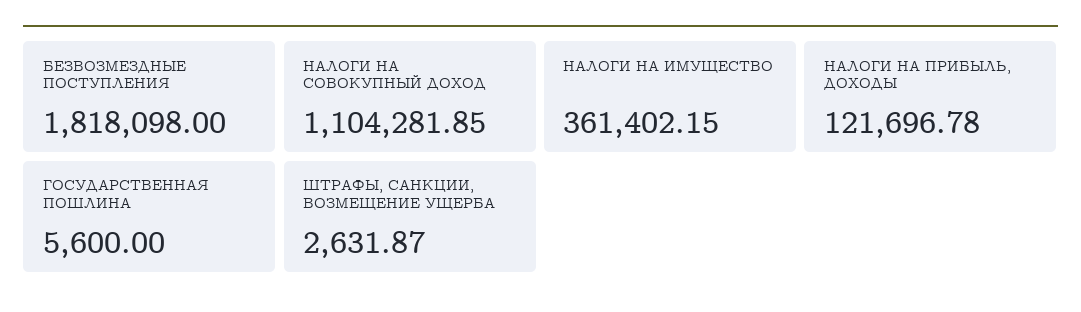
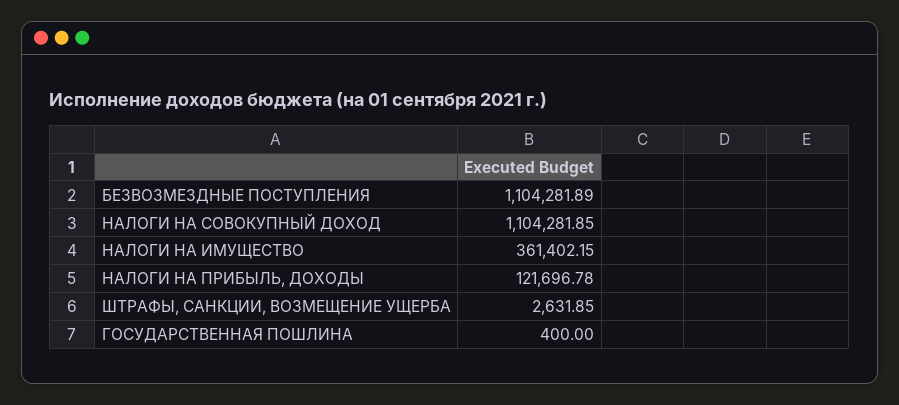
  {
-   "БЕЗВОЗМЕЗДНЫЕ ПОСТУПЛЕНИЯ": 1818098,
+   "БЕЗВОЗМЕЗДНЫЕ ПОСТУПЛЕНИЯ": 1104281.89,
    "НАЛОГИ НА СОВОКУПНЫЙ ДОХОД": 1104281.85,
    "НАЛОГИ НА ИМУЩЕСТВО": 361402.15,
    "НАЛОГИ НА ПРИБЫЛЬ, ДОХОДЫ": 121696.78,
-   "ГОСУДАРСТВЕННАЯ ПОШЛИНА": 5600,
+   "ГОСУДАРСТВЕННАЯ ПОШЛИНА": 400,
-   "ШТРАФЫ, САНКЦИИ, ВОЗМЕЩЕНИЕ УЩЕРБА": 2631.87
+   "ШТРАФЫ, САНКЦИИ, ВОЗМЕЩЕНИЕ УЩЕРБА": 2631.85
  }

